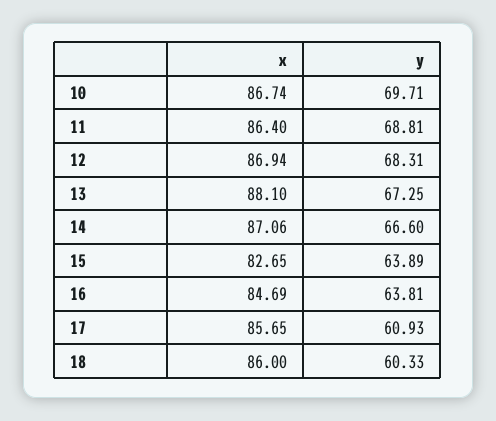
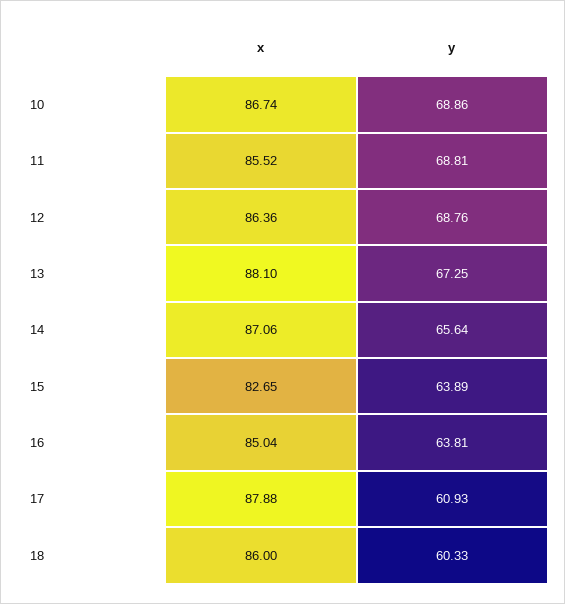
  {
    "x": {
      "10": 86.74,
-     "11": 86.4,
+     "11": 85.52,
-     "12": 86.94,
+     "12": 86.36,
      "13": 88.1,
      "14": 87.06,
      "15": 82.65,
-     "16": 84.69,
+     "16": 85.04,
-     "17": 85.65,
+     "17": 87.88,
      "18": 86
    },
    "y": {
-     "10": 69.71,
+     "10": 68.86,
      "11": 68.81,
-     "12": 68.31,
+     "12": 68.76,
      "13": 67.25,
-     "14": 66.6,
+     "14": 65.64,
      "15": 63.89,
      "16": 63.81,
      "17": 60.93,
      "18": 60.33
    }
  }

